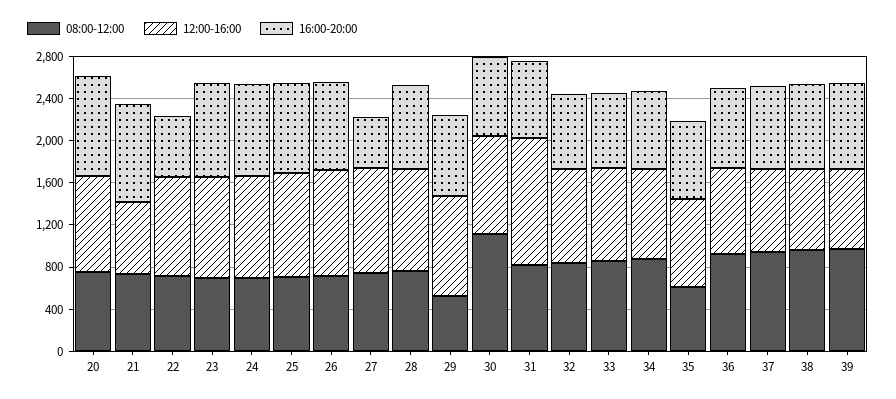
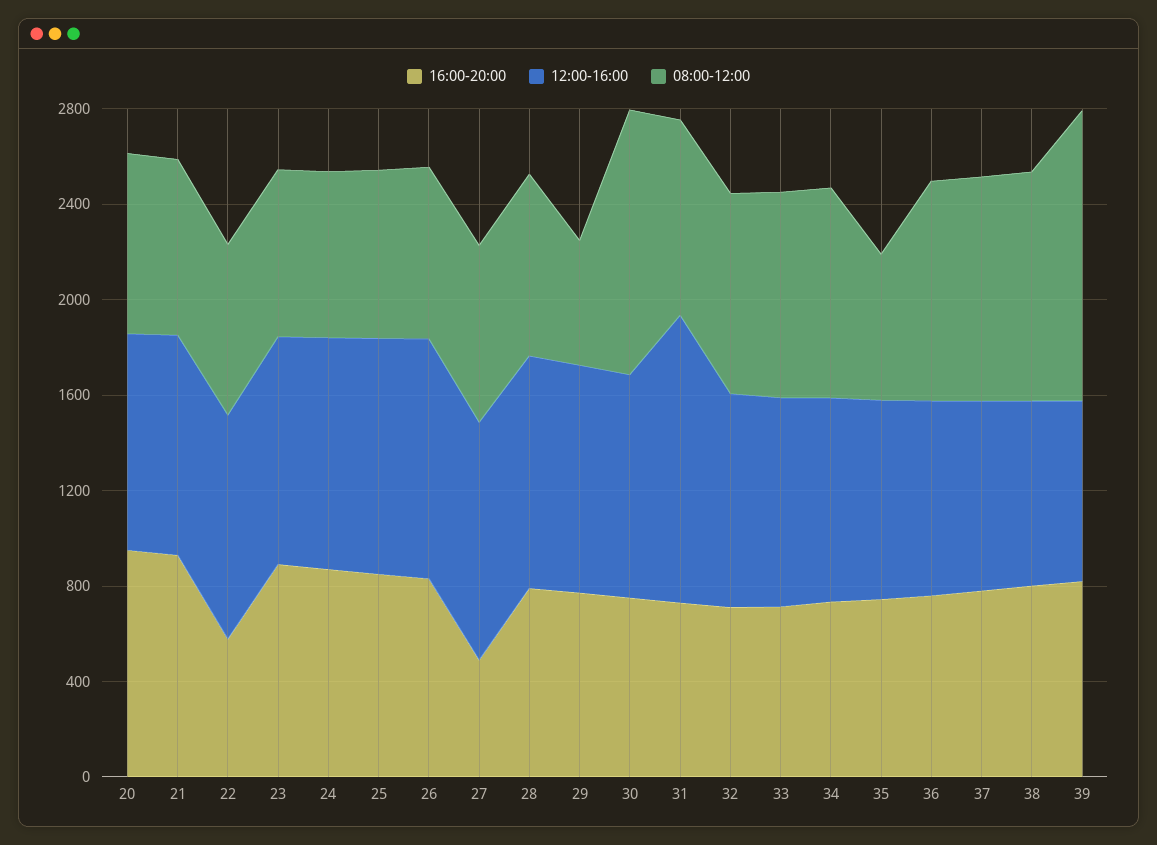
  {
    "08:00-12:00": {
      "20": 800,
      "21": 700,
      "22": 700,
      "23": 700,
      "24": 700,
      "25": 700,
      "26": 700,
      "27": 700,
      "28": 800,
      "29": 500,
      "30": 1100,
      "31": 800,
      "32": 800,
      "33": 900,
      "34": 900,
      "35": 600,
      "36": 900,
      "37": 900,
      "38": 1000,
-     "39": 1000
+     "39": 1200
    },
    "12:00-16:00": {
      "20": 900,
-     "21": 700,
+     "21": 900,
      "22": 900,
      "23": 1000,
      "24": 1000,
      "25": 1000,
      "26": 1000,
      "27": 1000,
      "28": 1000,
      "29": 1000,
      "30": 900,
      "31": 1200,
      "32": 900,
      "33": 900,
      "34": 900,
      "35": 800,
      "36": 800,
      "37": 800,
      "38": 800,
      "39": 800
    },
    "16:00-20:00": {
      "20": 1000,
      "21": 900,
      "22": 600,
      "23": 900,
      "24": 900,
      "25": 900,
      "26": 800,
      "27": 500,
      "28": 800,
      "29": 800,
      "30": 800,
      "31": 700,
      "32": 700,
      "33": 700,
      "34": 700,
      "35": 700,
      "36": 800,
      "37": 800,
      "38": 800,
      "39": 800
    }
  }

